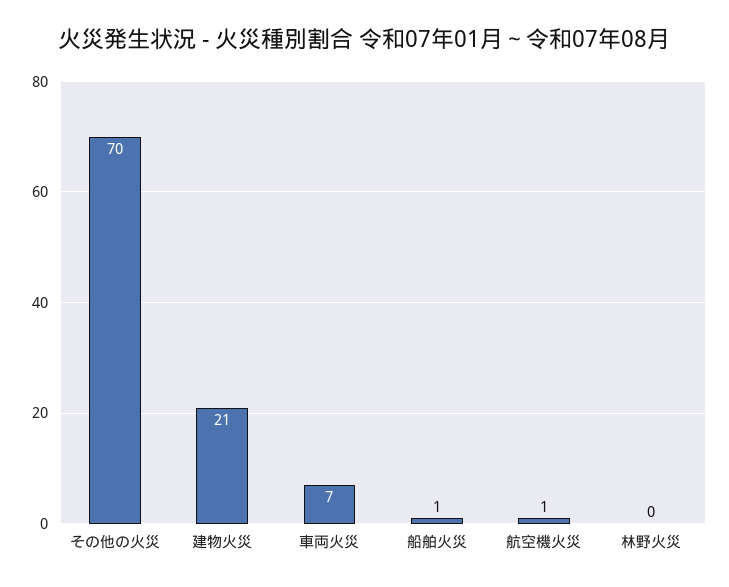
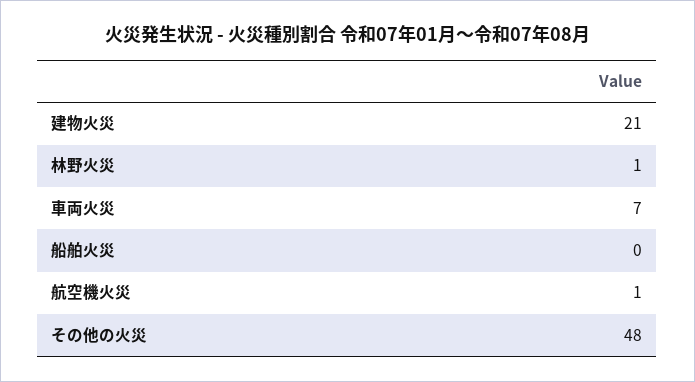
  {
-   "その他の火災": 70,
+   "その他の火災": 48,
    "建物火災": 21,
    "車両火災": 7,
-   "船舶火災": 1,
+   "船舶火災": 0,
    "航空機火災": 1,
-   "林野火災": 0
+   "林野火災": 1
  }

